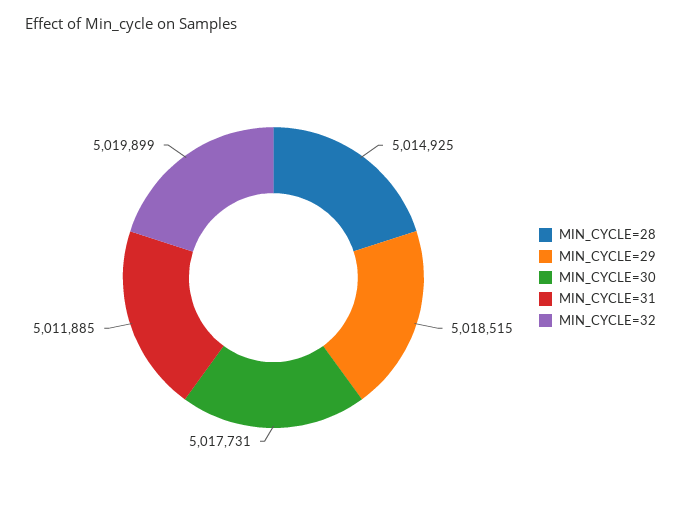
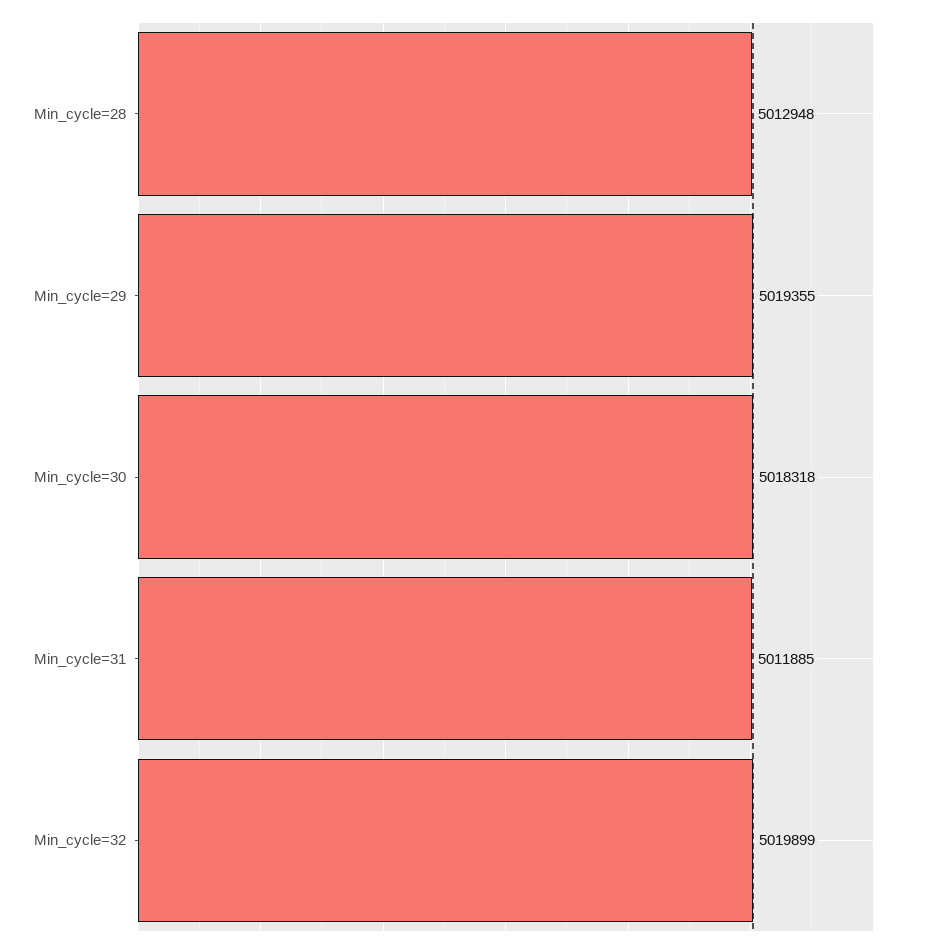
  {
-   "MIN_CYCLE=28": 5014925,
+   "MIN_CYCLE=28": 5012948,
-   "MIN_CYCLE=29": 5018515,
+   "MIN_CYCLE=29": 5019355,
-   "MIN_CYCLE=30": 5017731,
+   "MIN_CYCLE=30": 5018318,
    "MIN_CYCLE=31": 5011885,
    "MIN_CYCLE=32": 5019899
  }

